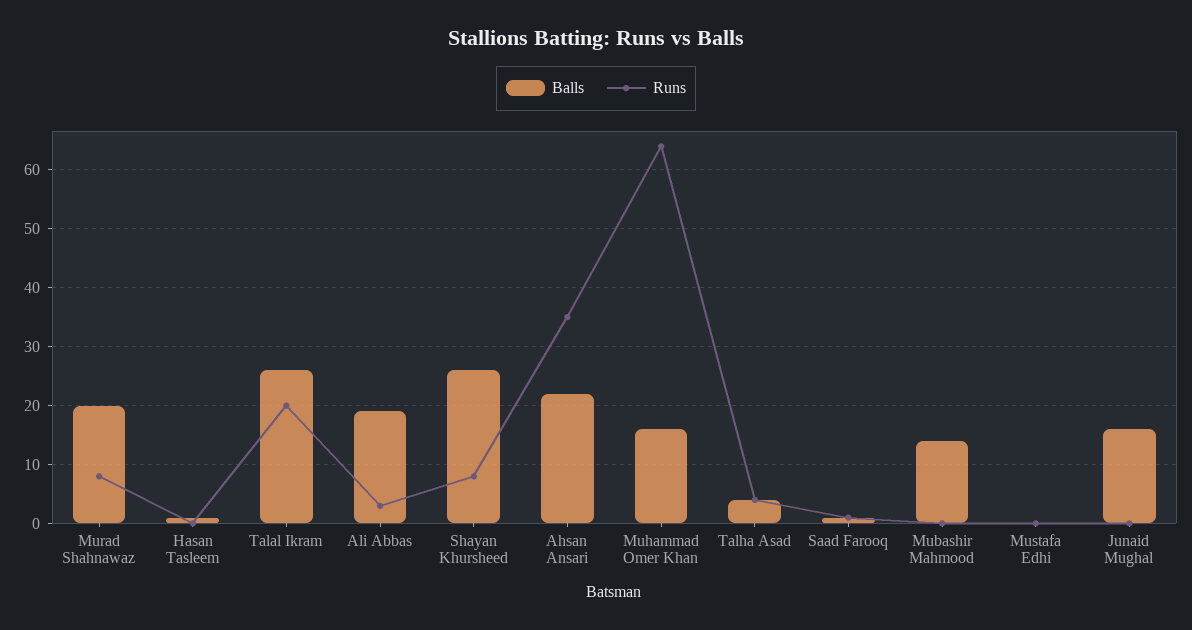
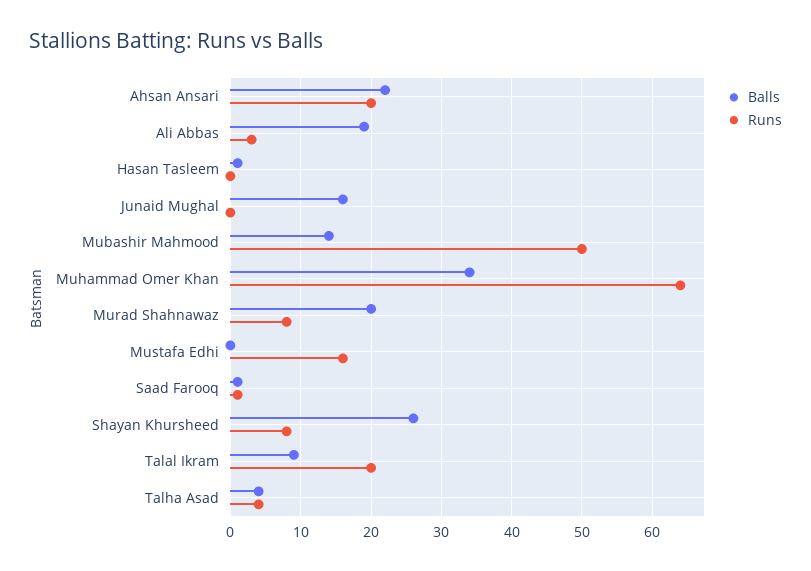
  {
    "Balls": {
      "Murad Shahnawaz": 20,
      "Hasan Tasleem": 1,
-     "Talal Ikram": 25,
+     "Talal Ikram": 9,
      "Ali Abbas": 19,
      "Shayan Khursheed": 26,
      "Ahsan Ansari": 22,
-     "Muhammad Omer Khan": 15,
+     "Muhammad Omer Khan": 34,
      "Talha Asad": 4,
      "Saad Farooq": 1,
      "Mubashir Mahmood": 14,
      "Mustafa Edhi": 0,
      "Junaid Mughal": 16
    },
    "Runs": {
      "Murad Shahnawaz": 8,
      "Hasan Tasleem": 0,
      "Talal Ikram": 20,
      "Ali Abbas": 3,
      "Shayan Khursheed": 8,
-     "Ahsan Ansari": 35,
+     "Ahsan Ansari": 20,
      "Muhammad Omer Khan": 64,
      "Talha Asad": 4,
      "Saad Farooq": 1,
-     "Mubashir Mahmood": 0,
+     "Mubashir Mahmood": 50,
-     "Mustafa Edhi": 0,
+     "Mustafa Edhi": 16,
      "Junaid Mughal": 0
    }
  }

